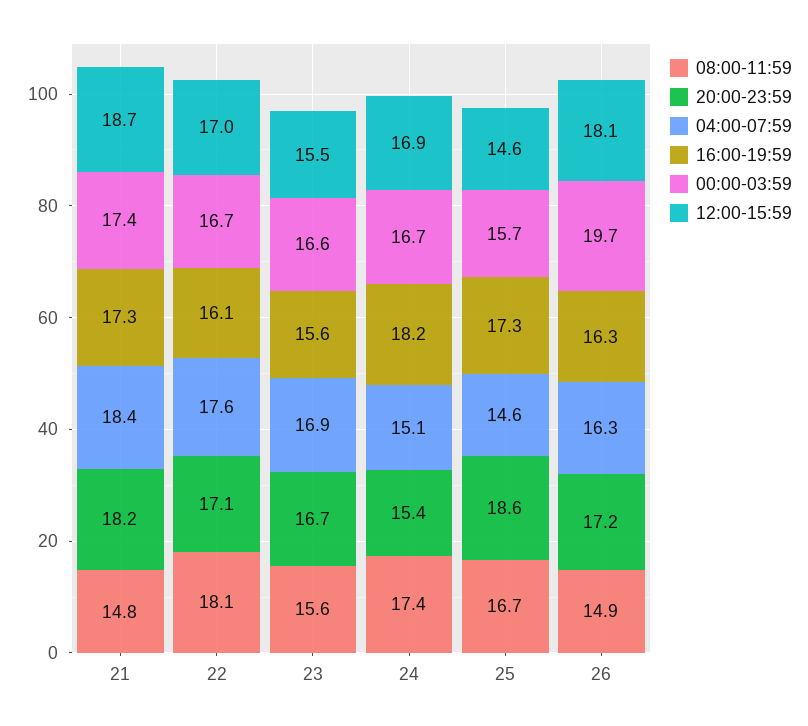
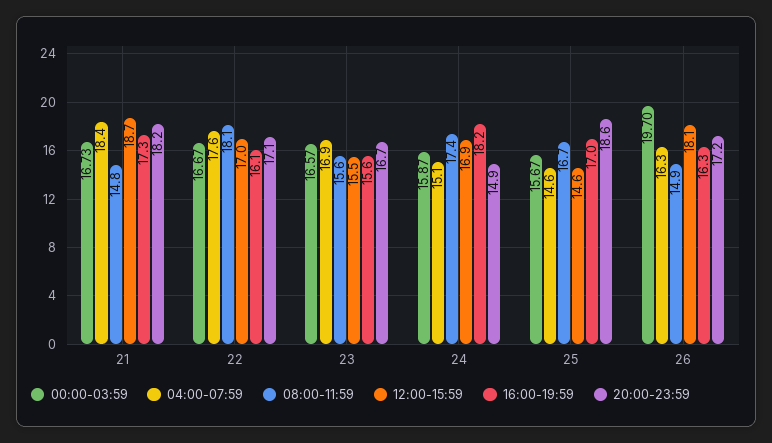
  {
    "08:00-11:59": {
      "21": 14.8,
      "22": 18.1,
      "23": 15.6,
      "24": 17.4,
      "25": 16.7,
      "26": 14.9
    },
    "20:00-23:59": {
      "21": 18.2,
      "22": 17.1,
      "23": 16.7,
-     "24": 15.4,
+     "24": 14.9,
      "25": 18.6,
      "26": 17.2
    },
    "04:00-07:59": {
      "21": 18.4,
      "22": 17.6,
      "23": 16.9,
      "24": 15.1,
      "25": 14.6,
      "26": 16.3
    },
    "16:00-19:59": {
      "21": 17.3,
      "22": 16.1,
      "23": 15.6,
      "24": 18.2,
-     "25": 17.3,
+     "25": 17,
      "26": 16.3
    },
    "00:00-03:59": {
-     "21": 17.4,
+     "21": 16.73,
      "22": 16.67,
      "23": 16.57,
-     "24": 16.7,
+     "24": 15.87,
      "25": 15.67,
      "26": 19.7
    },
    "12:00-15:59": {
      "21": 18.7,
      "22": 17,
      "23": 15.5,
      "24": 16.9,
      "25": 14.6,
      "26": 18.1
    }
  }

